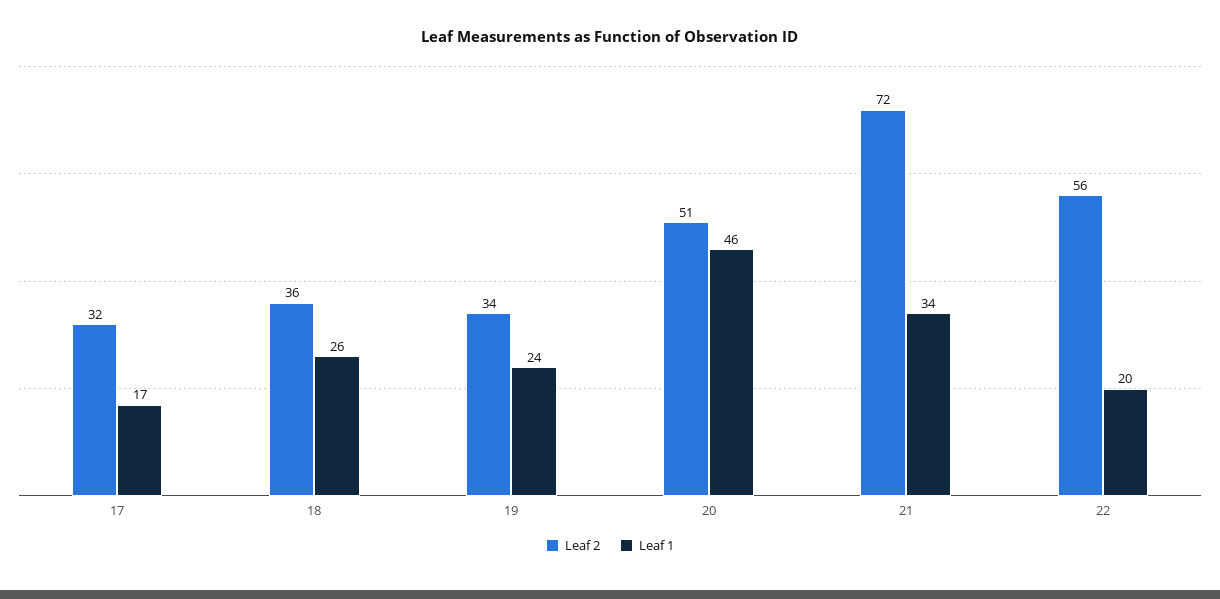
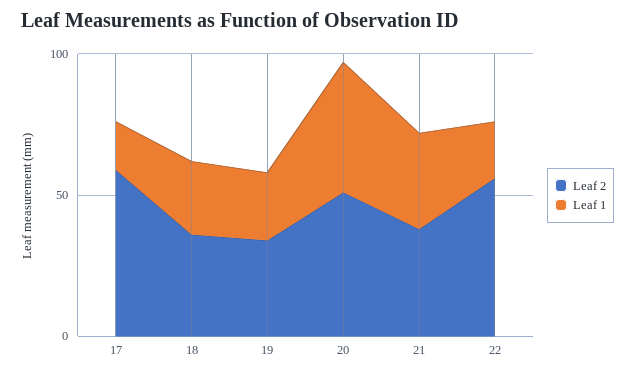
  {
    "Leaf 2": {
-     "17": 32,
+     "17": 60,
      "18": 36,
      "19": 34,
      "20": 51,
-     "21": 72,
+     "21": 40,
      "22": 56
    },
    "Leaf 1": {
      "17": 17,
      "18": 26,
      "19": 24,
      "20": 46,
      "21": 34,
      "22": 20
    }
  }

